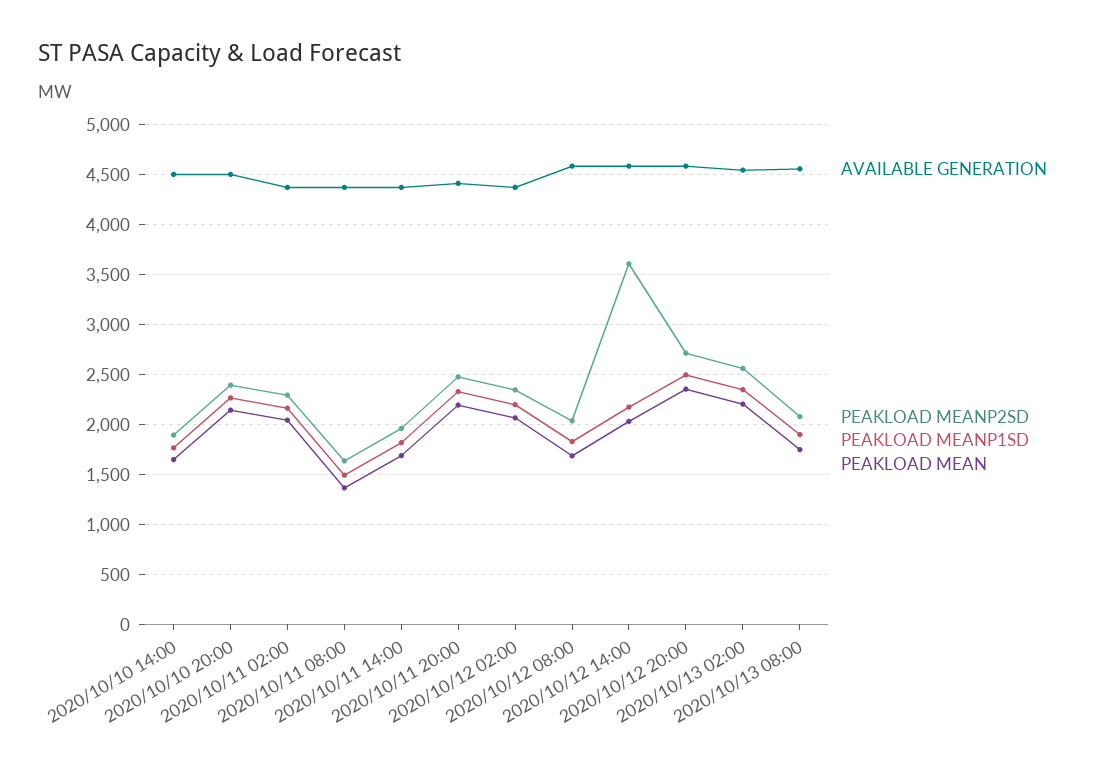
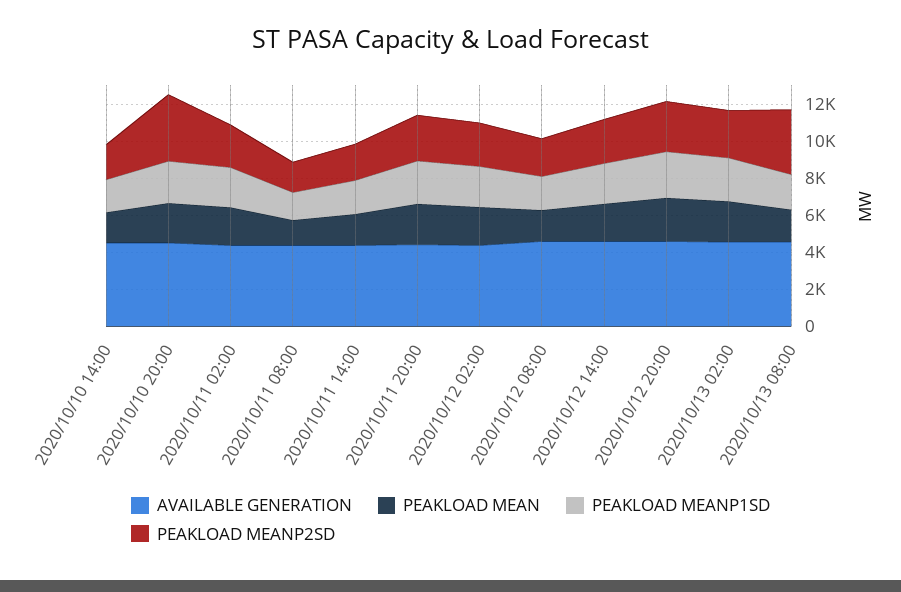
  {
    "AVAILABLE GENERATION": {
      "2020/10/10 14:00": 4500,
      "2020/10/10 20:00": 4500,
      "2020/10/11 02:00": 4400,
      "2020/10/11 08:00": 4400,
      "2020/10/11 14:00": 4400,
      "2020/10/11 20:00": 4400,
      "2020/10/12 02:00": 4400,
      "2020/10/12 08:00": 4600,
      "2020/10/12 14:00": 4600,
      "2020/10/12 20:00": 4600,
      "2020/10/13 02:00": 4500,
      "2020/10/13 08:00": 4600
    },
    "PEAKLOAD MEANP2SD": {
      "2020/10/10 14:00": 1900,
-     "2020/10/10 20:00": 2400,
+     "2020/10/10 20:00": 3500,
      "2020/10/11 02:00": 2300,
      "2020/10/11 08:00": 1600,
      "2020/10/11 14:00": 2000,
      "2020/10/11 20:00": 2500,
      "2020/10/12 02:00": 2300,
      "2020/10/12 08:00": 2000,
-     "2020/10/12 14:00": 3600,
+     "2020/10/12 14:00": 2500,
      "2020/10/12 20:00": 2700,
      "2020/10/13 02:00": 2600,
-     "2020/10/13 08:00": 2100
+     "2020/10/13 08:00": 3500
    },
    "PEAKLOAD MEANP1SD": {
      "2020/10/10 14:00": 1800,
      "2020/10/10 20:00": 2300,
      "2020/10/11 02:00": 2200,
      "2020/10/11 08:00": 1500,
      "2020/10/11 14:00": 1800,
      "2020/10/11 20:00": 2300,
      "2020/10/12 02:00": 2200,
      "2020/10/12 08:00": 1800,
      "2020/10/12 14:00": 2200,
      "2020/10/12 20:00": 2500,
      "2020/10/13 02:00": 2300,
      "2020/10/13 08:00": 1900
    },
    "PEAKLOAD MEAN": {
      "2020/10/10 14:00": 1600,
      "2020/10/10 20:00": 2100,
      "2020/10/11 02:00": 2000,
      "2020/10/11 08:00": 1400,
      "2020/10/11 14:00": 1700,
      "2020/10/11 20:00": 2200,
      "2020/10/12 02:00": 2100,
      "2020/10/12 08:00": 1700,
      "2020/10/12 14:00": 2000,
      "2020/10/12 20:00": 2400,
      "2020/10/13 02:00": 2200,
      "2020/10/13 08:00": 1700
    }
  }

